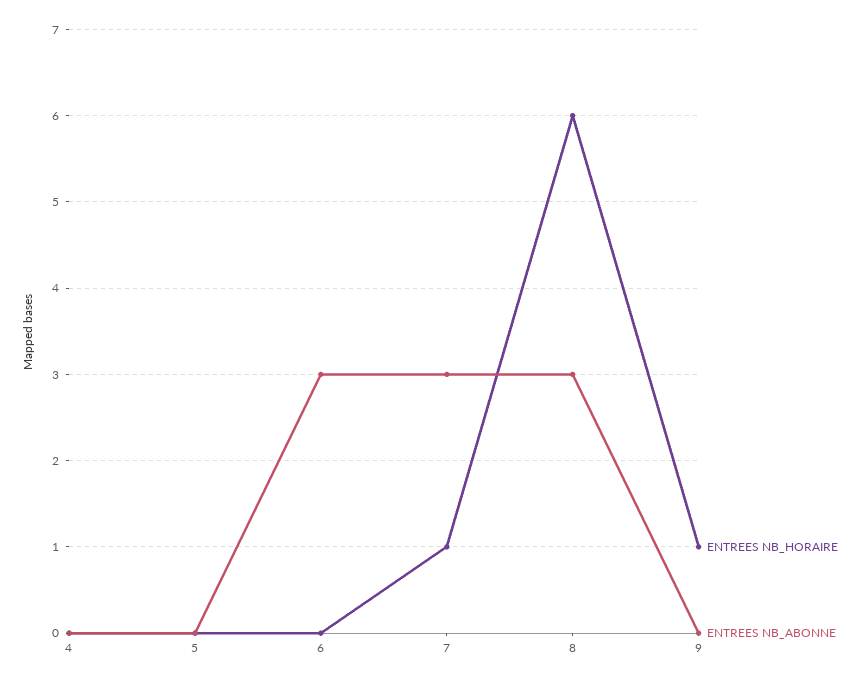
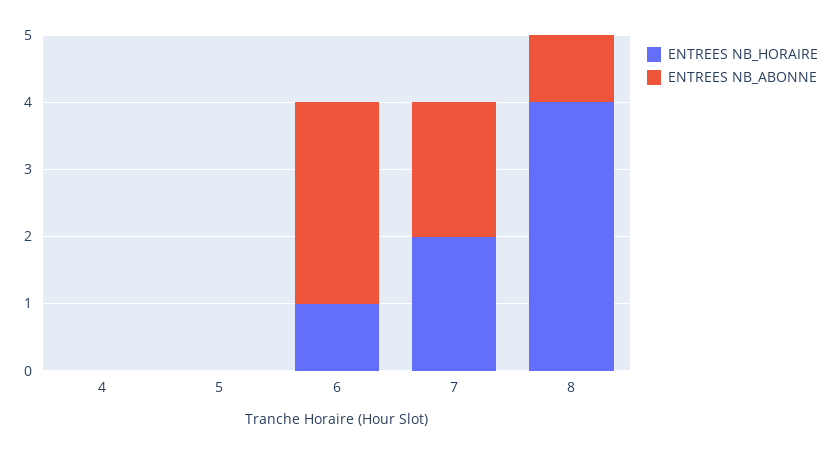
  {
    "ENTREES NB_HORAIRE": {
      "4": 0,
      "5": 0,
-     "6": 0,
+     "6": 1,
-     "7": 1,
+     "7": 2,
-     "8": 6,
+     "8": 4
-     "9": 1
    },
    "ENTREES NB_ABONNE": {
      "4": 0,
      "5": 0,
      "6": 3,
-     "7": 3,
+     "7": 2,
-     "8": 3,
+     "8": 1
-     "9": 0
    }
  }

